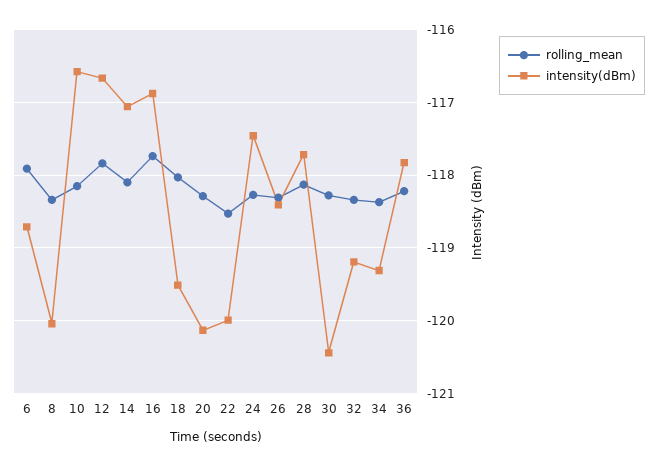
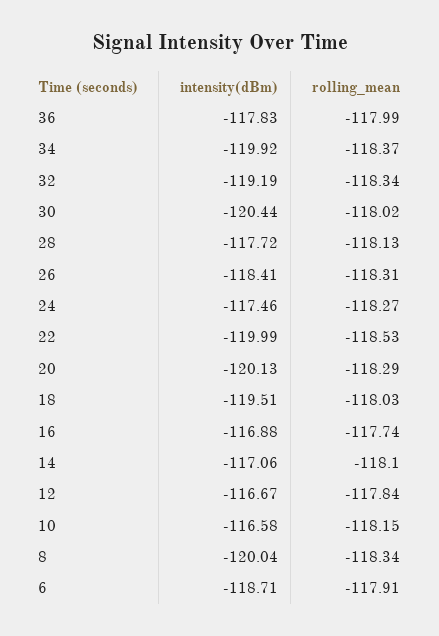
  {
    "rolling_mean": {
      "6": -117.91,
      "8": -118.34,
      "10": -118.15,
      "12": -117.84,
      "14": -118.1,
      "16": -117.74,
      "18": -118.03,
      "20": -118.29,
      "22": -118.53,
      "24": -118.27,
      "26": -118.31,
      "28": -118.13,
-     "30": -118.3,
+     "30": -118.02,
      "32": -118.34,
      "34": -118.37,
-     "36": -118.2
+     "36": -117.99
    },
    "intensity(dBm)": {
      "6": -118.71,
      "8": -120.04,
      "10": -116.58,
      "12": -116.67,
      "14": -117.06,
      "16": -116.88,
      "18": -119.51,
      "20": -120.13,
      "22": -119.99,
      "24": -117.46,
      "26": -118.41,
      "28": -117.72,
      "30": -120.44,
      "32": -119.19,
-     "34": -119.3,
+     "34": -119.92,
      "36": -117.83
    }
  }

